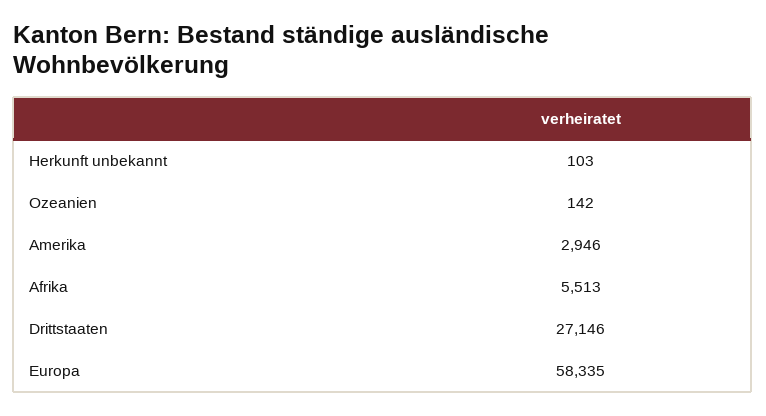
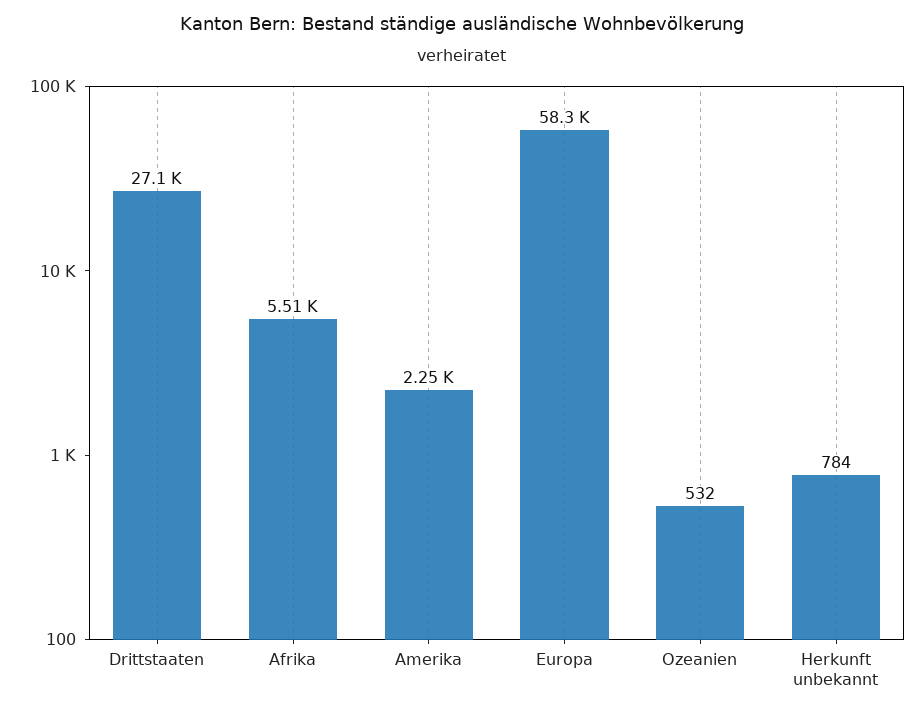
  {
-   "Herkunft unbekannt": 103,
+   "Herkunft unbekannt": 784,
-   "Ozeanien": 142,
+   "Ozeanien": 532,
-   "Amerika": 2946,
+   "Amerika": 2250,
    "Afrika": 5513,
    "Drittstaaten": 27146,
    "Europa": 58335
  }

